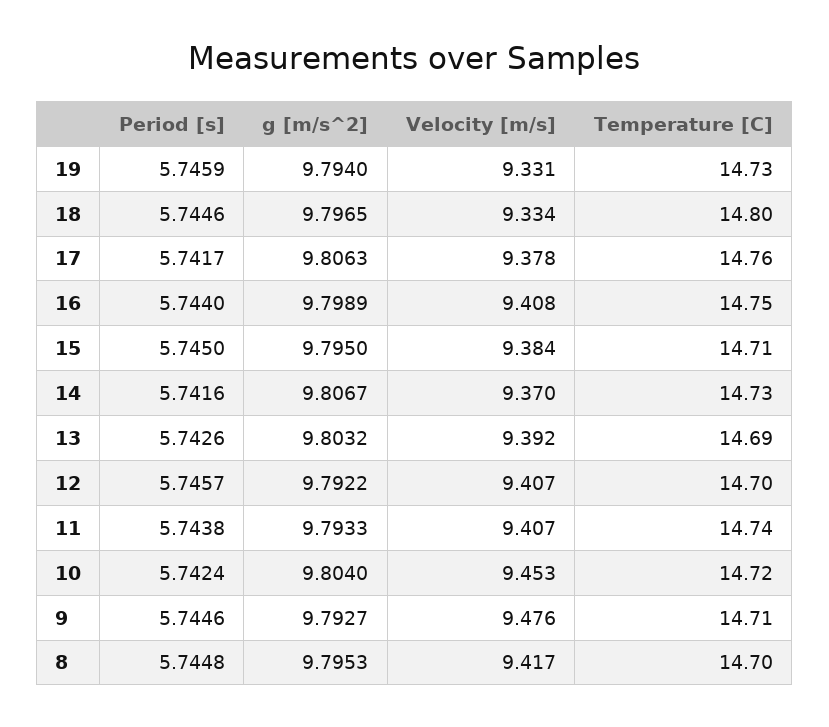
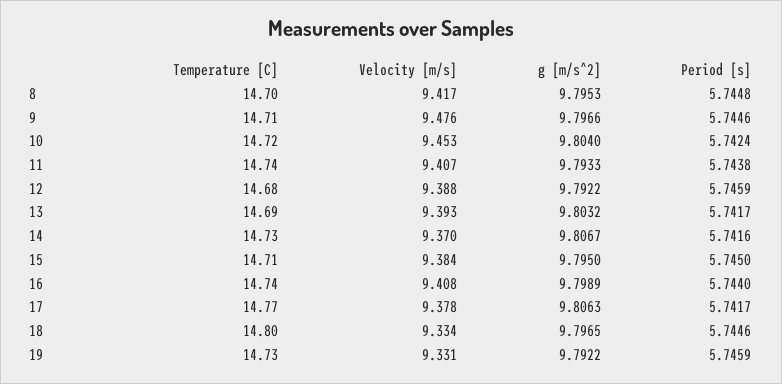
  {
    "Period [s]": {
      "19": 5.7459,
      "18": 5.7446,
      "17": 5.7417,
      "16": 5.744,
      "15": 5.745,
      "14": 5.7416,
-     "13": 5.7426,
+     "13": 5.7417,
-     "12": 5.7457,
+     "12": 5.7459,
      "11": 5.7438,
      "10": 5.7424,
      "9": 5.7446,
      "8": 5.7448
    },
    "g [m/s^2]": {
-     "19": 9.794,
+     "19": 9.7922,
      "18": 9.7965,
      "17": 9.8063,
      "16": 9.7989,
      "15": 9.795,
      "14": 9.8067,
      "13": 9.8032,
      "12": 9.7922,
      "11": 9.7933,
      "10": 9.804,
-     "9": 9.7927,
+     "9": 9.7966,
      "8": 9.7953
    },
    "Velocity [m/s]": {
      "19": 9.331,
      "18": 9.334,
      "17": 9.378,
      "16": 9.408,
      "15": 9.384,
      "14": 9.37,
-     "13": 9.392,
+     "13": 9.393,
-     "12": 9.407,
+     "12": 9.388,
      "11": 9.407,
      "10": 9.453,
      "9": 9.476,
      "8": 9.417
    },
    "Temperature [C]": {
      "19": 14.73,
      "18": 14.8,
-     "17": 14.76,
+     "17": 14.77,
-     "16": 14.75,
+     "16": 14.74,
      "15": 14.71,
      "14": 14.73,
      "13": 14.69,
-     "12": 14.7,
+     "12": 14.68,
      "11": 14.74,
      "10": 14.72,
      "9": 14.71,
      "8": 14.7
    }
  }

